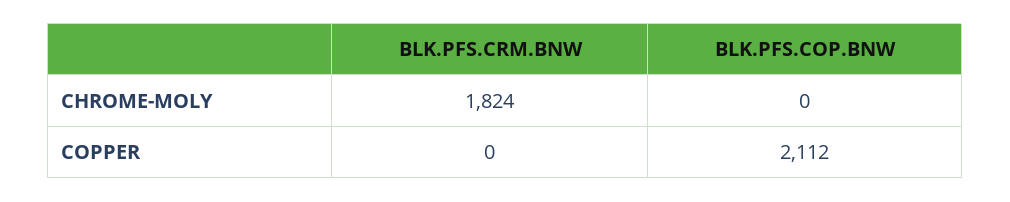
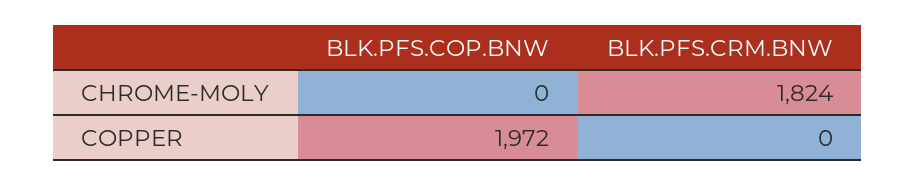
  {
    "BLK.PFS.CRM.BNW": {
      "CHROME-MOLY": 1824,
      "COPPER": 0
    },
    "BLK.PFS.COP.BNW": {
      "CHROME-MOLY": 0,
-     "COPPER": 2112
+     "COPPER": 1972
    }
  }

